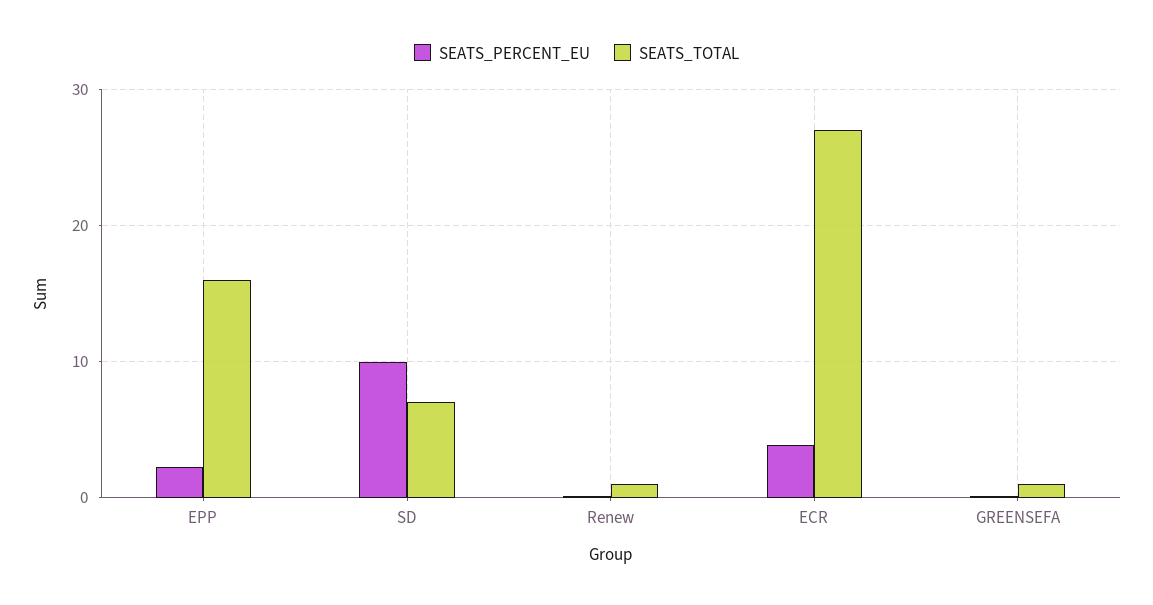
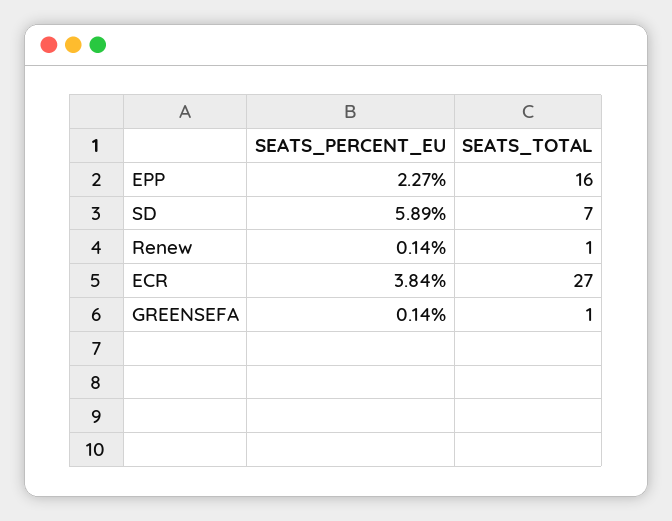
  {
    "SEATS_PERCENT_EU": {
      "EPP": 2.27,
-     "SD": 10,
+     "SD": 5.89,
      "Renew": 0.14,
      "ECR": 3.84,
      "GREENSEFA": 0.14
    },
    "SEATS_TOTAL": {
      "EPP": 16,
      "SD": 7,
      "Renew": 1,
      "ECR": 27,
      "GREENSEFA": 1
    }
  }

